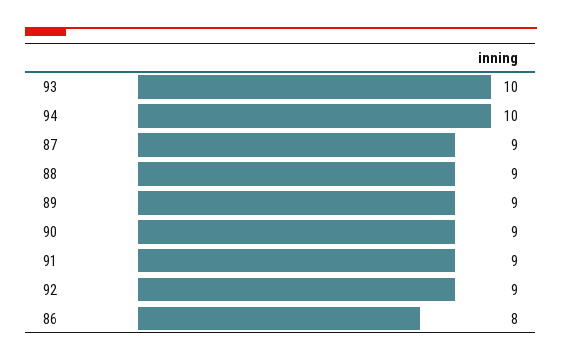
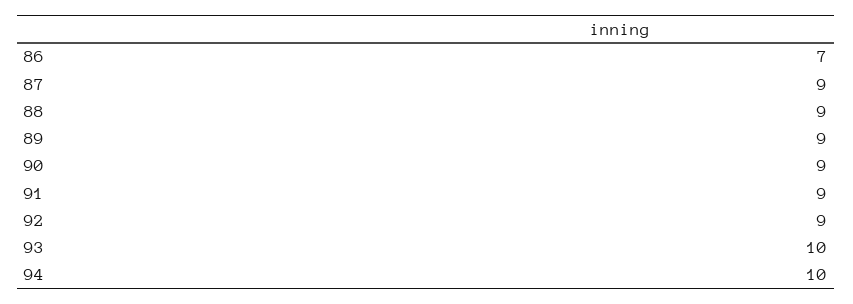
  {
    "93": 10,
    "94": 10,
    "87": 9,
    "88": 9,
    "89": 9,
    "90": 9,
    "91": 9,
    "92": 9,
-   "86": 8
+   "86": 7
  }

